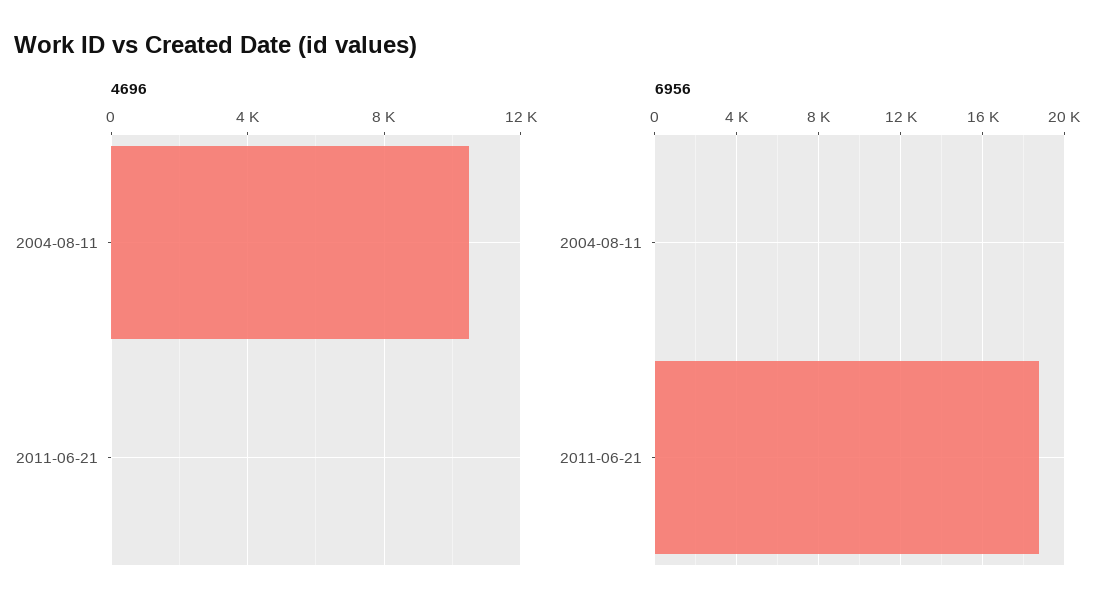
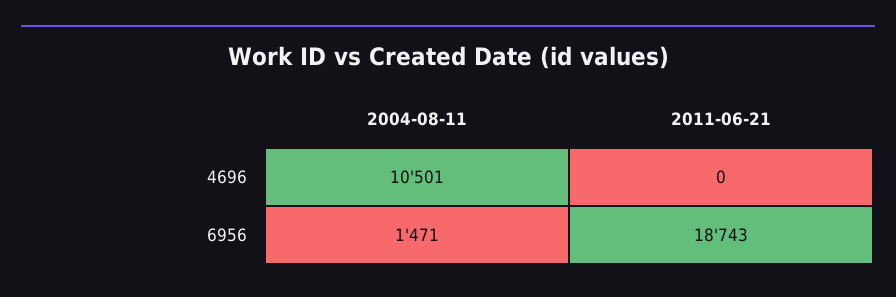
  {
    "4696": {
      "2004-08-11": 10501,
      "2011-06-21": 0
    },
    "6956": {
-     "2004-08-11": 0,
+     "2004-08-11": 1471,
      "2011-06-21": 18743
    }
  }

